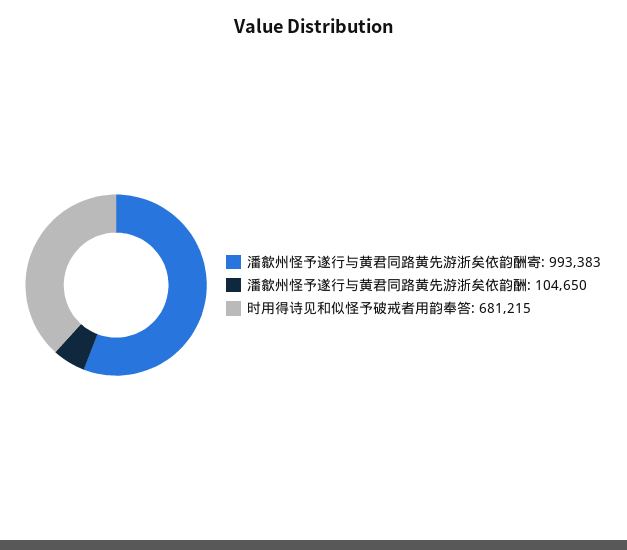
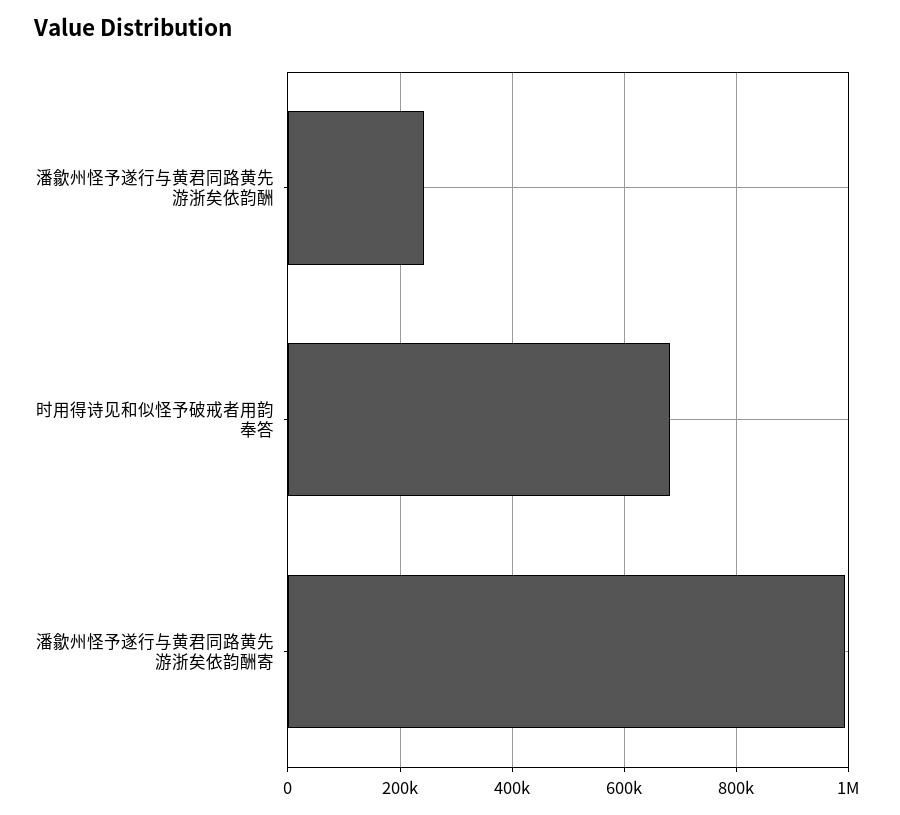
  {
    "潘歙州怪予遂行与黄君同路黄先游浙矣依韵酬寄": 993383,
-   "潘歙州怪予遂行与黄君同路黄先游浙矣依韵酬": 104650,
+   "潘歙州怪予遂行与黄君同路黄先游浙矣依韵酬": 240000,
    "时用得诗见和似怪予破戒者用韵奉答": 681215
  }

